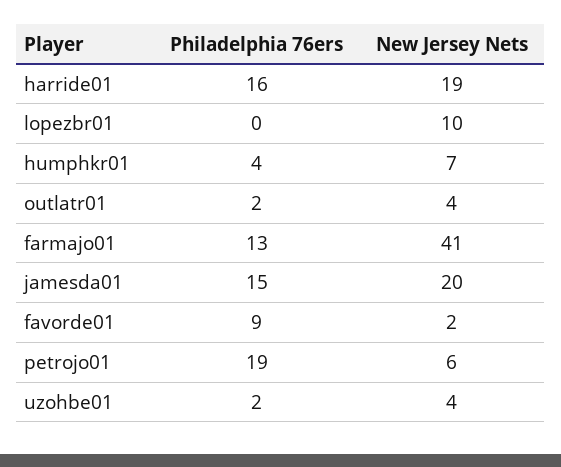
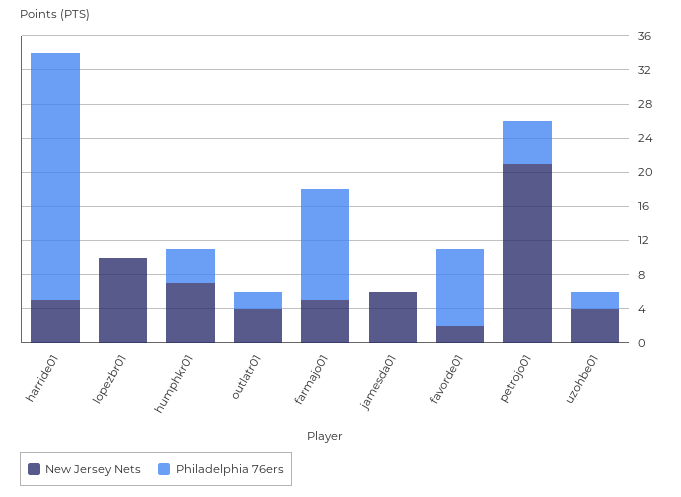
  {
    "Philadelphia 76ers": {
-     "harride01": 16,
+     "harride01": 29,
      "lopezbr01": 0,
      "humphkr01": 4,
      "outlatr01": 2,
      "farmajo01": 13,
-     "jamesda01": 15,
+     "jamesda01": 0,
      "favorde01": 9,
-     "petrojo01": 19,
+     "petrojo01": 5,
      "uzohbe01": 2
    },
    "New Jersey Nets": {
-     "harride01": 19,
+     "harride01": 5,
      "lopezbr01": 10,
      "humphkr01": 7,
      "outlatr01": 4,
-     "farmajo01": 41,
+     "farmajo01": 5,
-     "jamesda01": 20,
+     "jamesda01": 6,
      "favorde01": 2,
-     "petrojo01": 6,
+     "petrojo01": 21,
      "uzohbe01": 4
    }
  }

